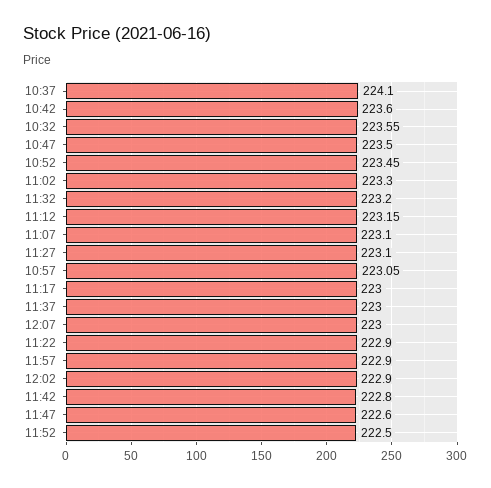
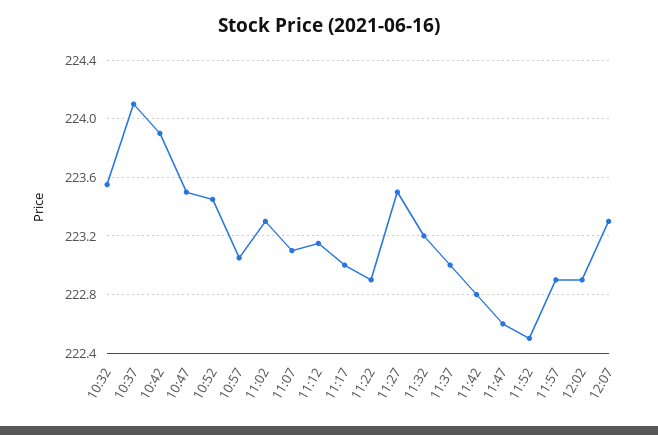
  {
    "10:37": 224.1,
-   "10:42": 223.6,
+   "10:42": 223.9,
    "10:32": 223.55,
    "10:47": 223.5,
    "10:52": 223.45,
    "11:02": 223.3,
    "11:32": 223.2,
    "11:12": 223.15,
    "11:07": 223.1,
-   "11:27": 223.1,
+   "11:27": 223.5,
    "10:57": 223.05,
    "11:17": 223,
    "11:37": 223,
-   "12:07": 223,
+   "12:07": 223.3,
    "11:22": 222.9,
    "11:57": 222.9,
    "12:02": 222.9,
    "11:42": 222.8,
    "11:47": 222.6,
    "11:52": 222.5
  }

